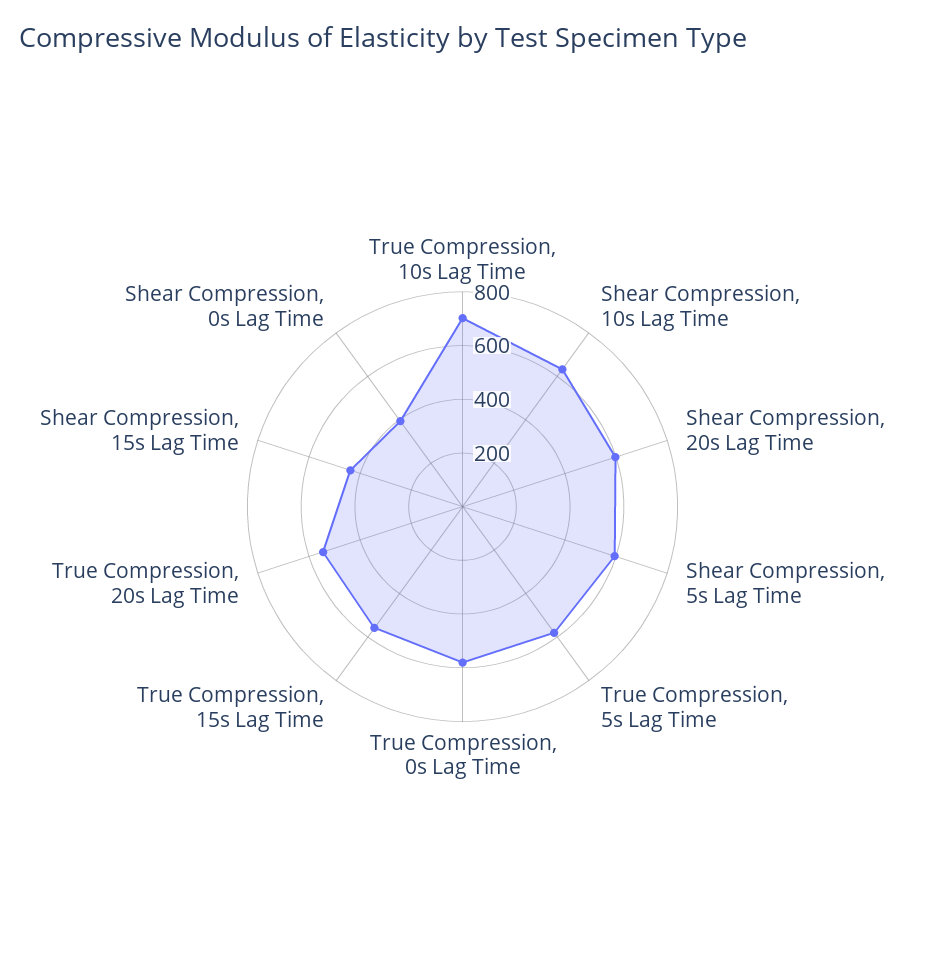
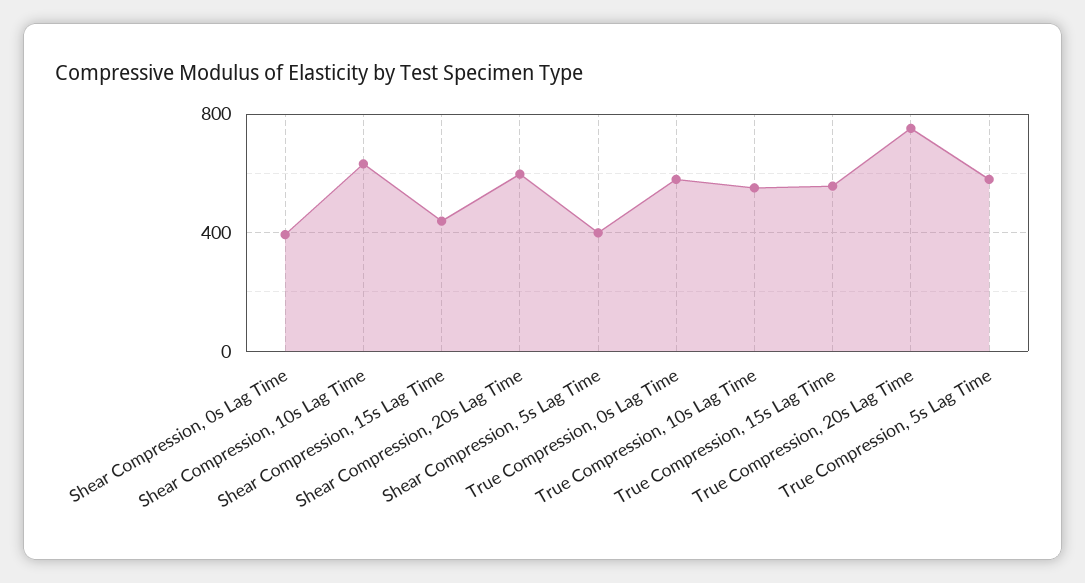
  {
-   "True Compression, 10s Lag Time": 700,
+   "True Compression, 10s Lag Time": 550,
    "Shear Compression, 10s Lag Time": 650,
    "Shear Compression, 20s Lag Time": 600,
-   "Shear Compression, 5s Lag Time": 600,
+   "Shear Compression, 5s Lag Time": 400,
    "True Compression, 5s Lag Time": 600,
    "True Compression, 0s Lag Time": 600,
    "True Compression, 15s Lag Time": 550,
-   "True Compression, 20s Lag Time": 550,
+   "True Compression, 20s Lag Time": 750,
    "Shear Compression, 15s Lag Time": 450,
    "Shear Compression, 0s Lag Time": 400
  }

